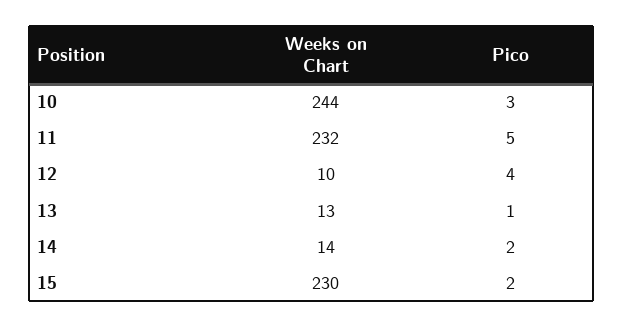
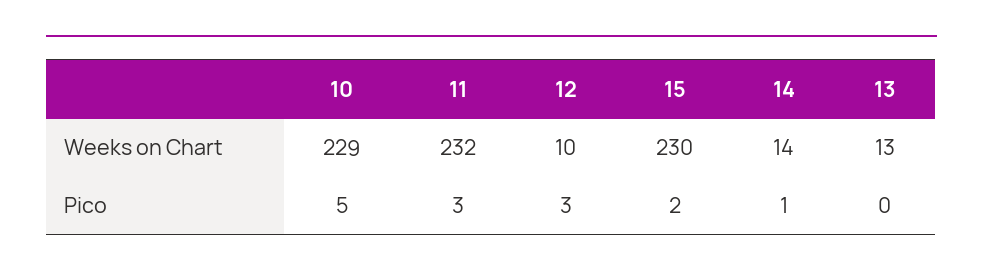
  {
    "Weeks on Chart": {
-     "10": 244,
+     "10": 229,
      "11": 232,
      "12": 10,
      "13": 13,
      "14": 14,
      "15": 230
    },
    "Pico": {
-     "10": 3,
+     "10": 5,
-     "11": 5,
+     "11": 3,
-     "12": 4,
+     "12": 3,
-     "13": 1,
+     "13": 0,
-     "14": 2,
+     "14": 1,
      "15": 2
    }
  }

